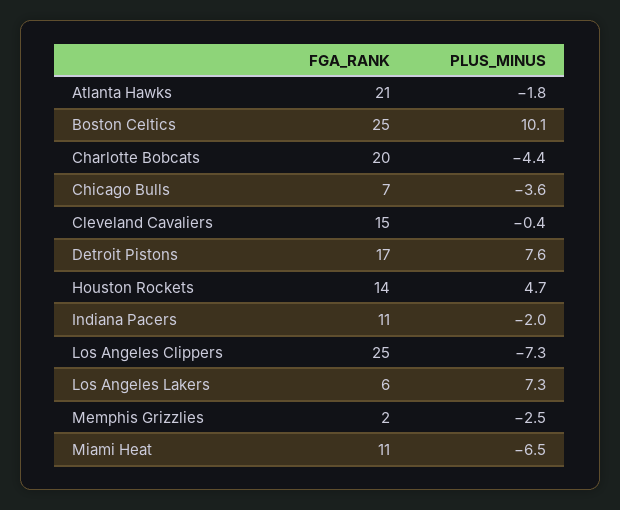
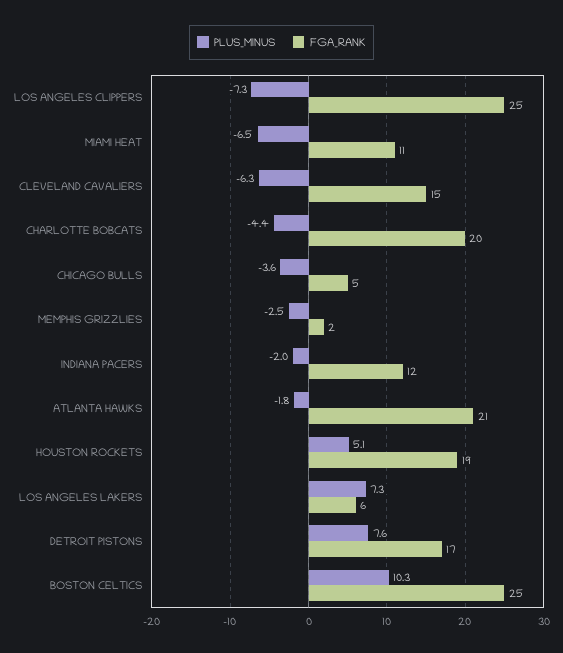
  {
    "FGA_RANK": {
      "Atlanta Hawks": 21,
      "Boston Celtics": 25,
      "Charlotte Bobcats": 20,
-     "Chicago Bulls": 7,
+     "Chicago Bulls": 5,
      "Cleveland Cavaliers": 15,
      "Detroit Pistons": 17,
-     "Houston Rockets": 14,
+     "Houston Rockets": 19,
-     "Indiana Pacers": 11,
+     "Indiana Pacers": 12,
      "Los Angeles Clippers": 25,
      "Los Angeles Lakers": 6,
      "Memphis Grizzlies": 2,
      "Miami Heat": 11
    },
    "PLUS_MINUS": {
      "Atlanta Hawks": -1.8,
-     "Boston Celtics": 10.1,
+     "Boston Celtics": 10.3,
      "Charlotte Bobcats": -4.4,
      "Chicago Bulls": -3.6,
-     "Cleveland Cavaliers": -0.4,
+     "Cleveland Cavaliers": -6.3,
      "Detroit Pistons": 7.6,
-     "Houston Rockets": 4.7,
+     "Houston Rockets": 5.1,
      "Indiana Pacers": -2,
      "Los Angeles Clippers": -7.3,
      "Los Angeles Lakers": 7.3,
      "Memphis Grizzlies": -2.5,
      "Miami Heat": -6.5
    }
  }

